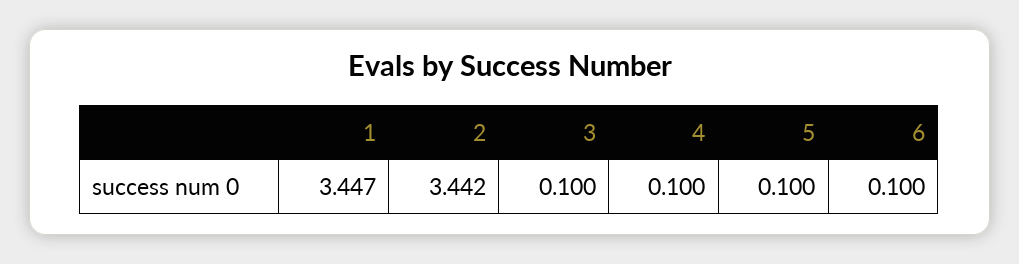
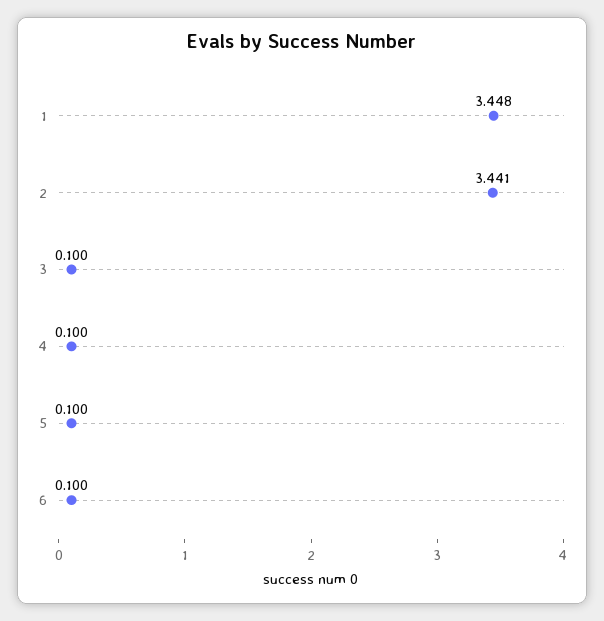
  {
-   "1": 3.447,
+   "1": 3.448,
-   "2": 3.442,
+   "2": 3.441,
    "3": 0.1,
    "4": 0.1,
    "5": 0.1,
    "6": 0.1
  }

